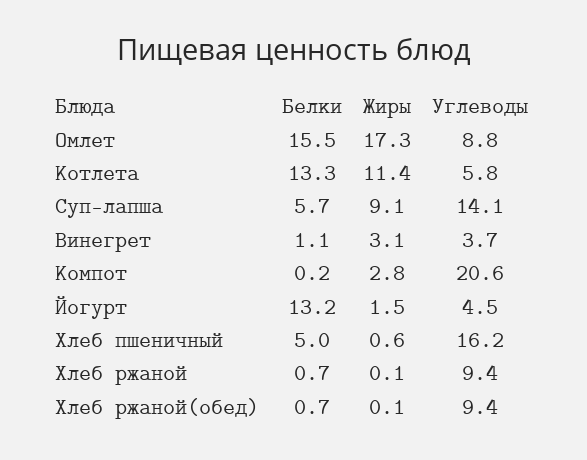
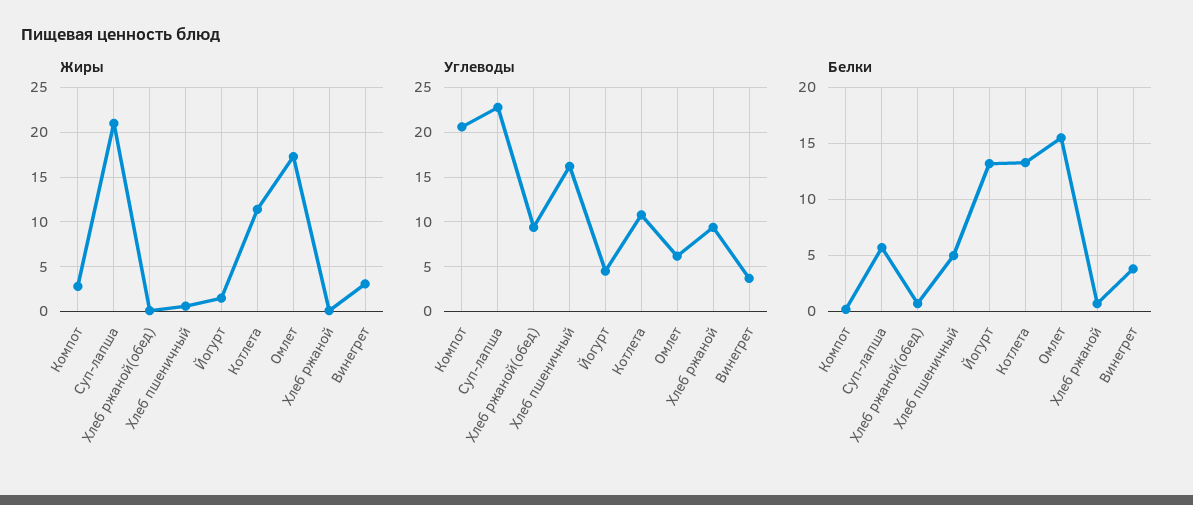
  {
    "Белки": {
      "Омлет": 15.5,
      "Котлета": 13.3,
      "Суп-лапша": 5.7,
-     "Винегрет": 1.1,
+     "Винегрет": 4,
      "Компот": 0.2,
      "Йогурт": 13.2,
      "Хлеб пшеничный": 5,
      "Хлеб ржаной": 0.7,
      "Хлеб ржаной(обед)": 0.7
    },
    "Жиры": {
      "Омлет": 17.3,
      "Котлета": 11.4,
-     "Суп-лапша": 9.1,
+     "Суп-лапша": 21,
      "Винегрет": 3.1,
      "Компот": 2.8,
      "Йогурт": 1.5,
      "Хлеб пшеничный": 0.6,
      "Хлеб ржаной": 0.1,
      "Хлеб ржаной(обед)": 0.1
    },
    "Углеводы": {
-     "Омлет": 8.8,
+     "Омлет": 6,
-     "Котлета": 5.8,
+     "Котлета": 11,
-     "Суп-лапша": 14.1,
+     "Суп-лапша": 23,
      "Винегрет": 3.7,
      "Компот": 20.6,
      "Йогурт": 4.5,
      "Хлеб пшеничный": 16.2,
      "Хлеб ржаной": 9.4,
      "Хлеб ржаной(обед)": 9.4
    }
  }

